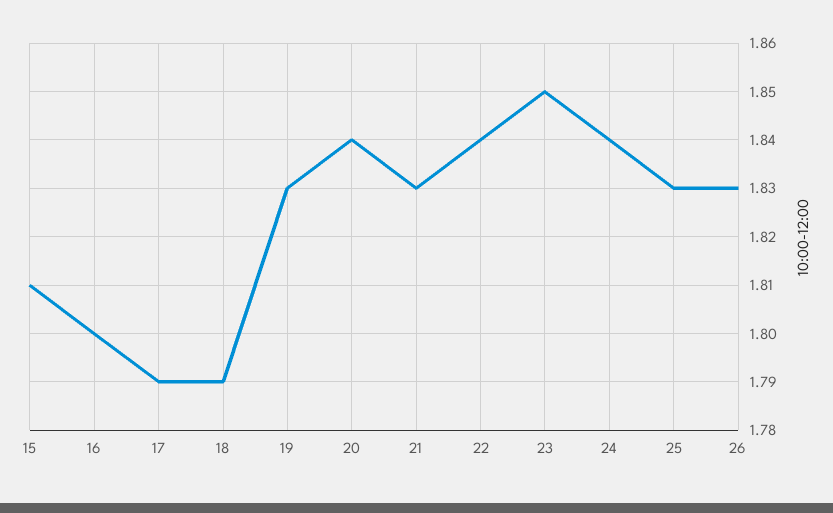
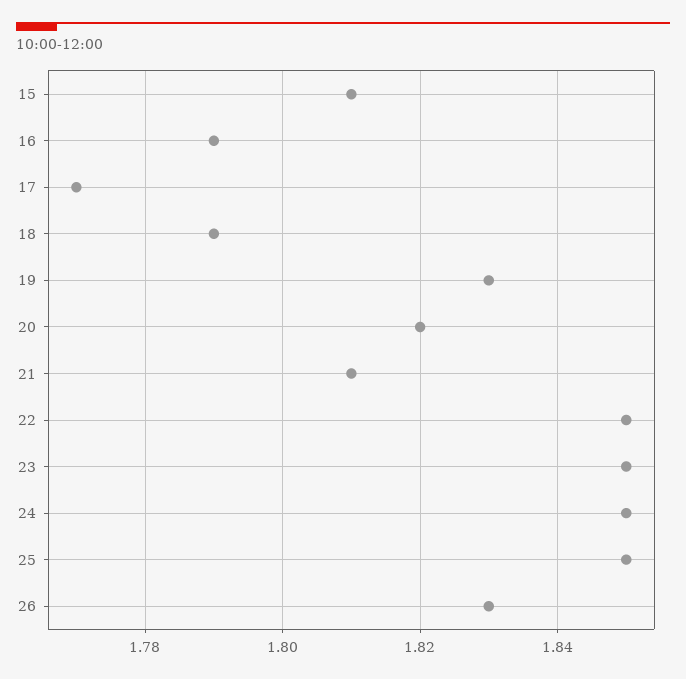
  {
    "15": 1.81,
-   "16": 1.8,
+   "16": 1.79,
-   "17": 1.79,
+   "17": 1.77,
    "18": 1.79,
    "19": 1.83,
-   "20": 1.84,
+   "20": 1.82,
-   "21": 1.83,
+   "21": 1.81,
-   "22": 1.84,
+   "22": 1.85,
    "23": 1.85,
-   "24": 1.84,
+   "24": 1.85,
-   "25": 1.83,
+   "25": 1.85,
    "26": 1.83
  }

